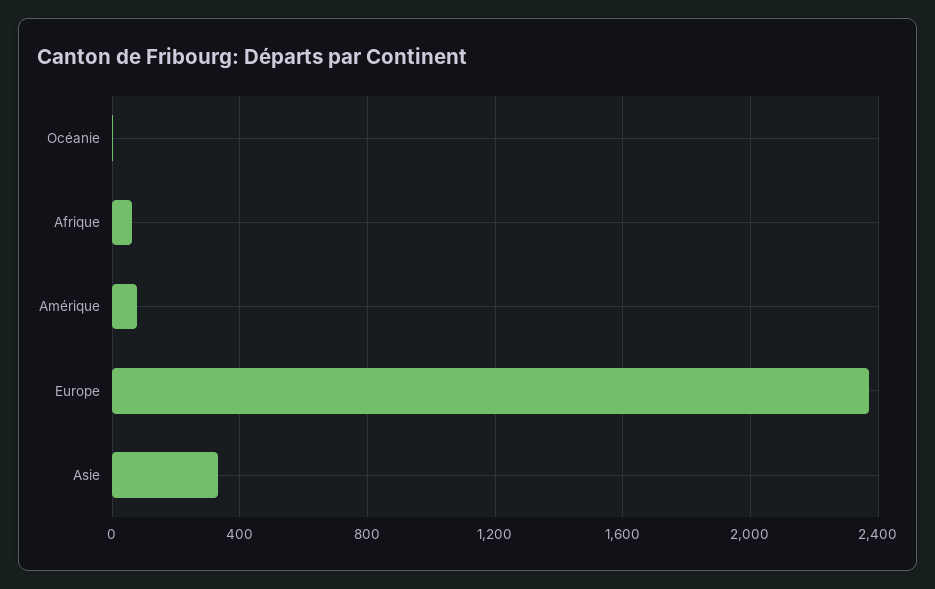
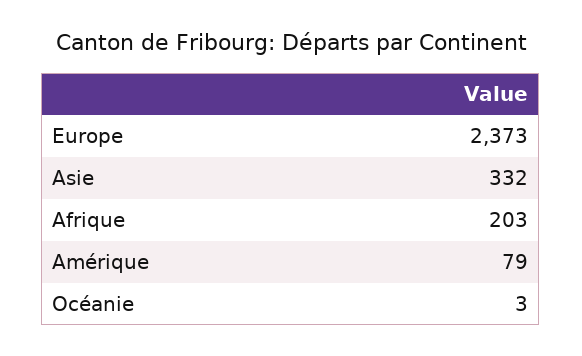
  {
    "Océanie": 3,
-   "Afrique": 50,
+   "Afrique": 203,
    "Amérique": 79,
    "Europe": 2373,
    "Asie": 332
  }

